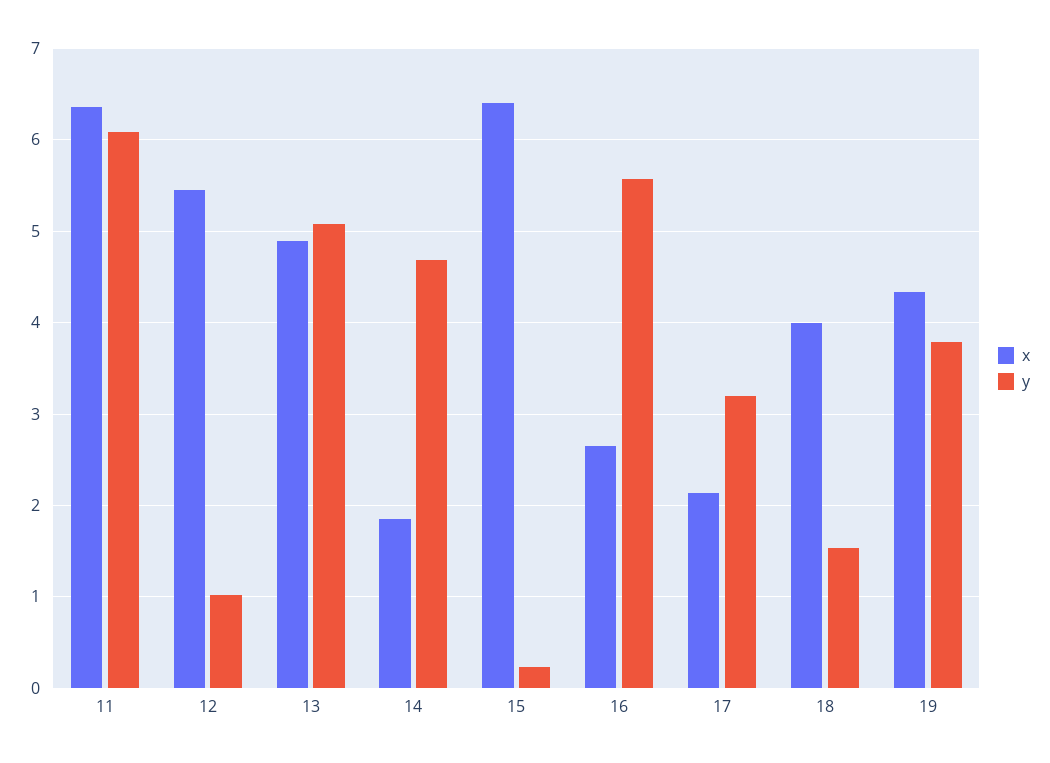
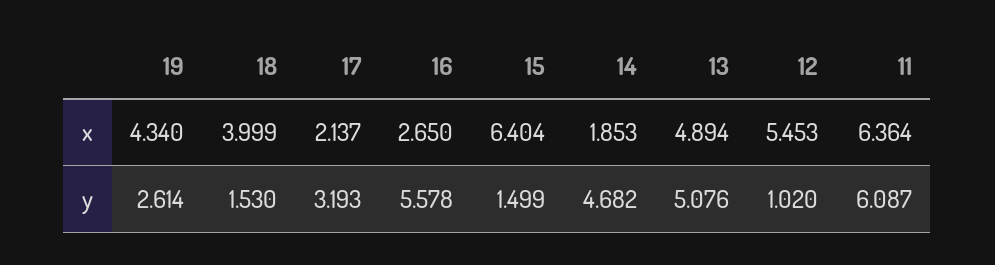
  {
    "x": {
      "11": 6.364,
      "12": 5.453,
      "13": 4.894,
      "14": 1.853,
      "15": 6.404,
      "16": 2.65,
      "17": 2.137,
      "18": 3.999,
      "19": 4.34
    },
    "y": {
      "11": 6.087,
      "12": 1.02,
      "13": 5.076,
      "14": 4.682,
-     "15": 0.2,
+     "15": 1.499,
      "16": 5.578,
      "17": 3.193,
      "18": 1.53,
-     "19": 3.8
+     "19": 2.614
    }
  }

